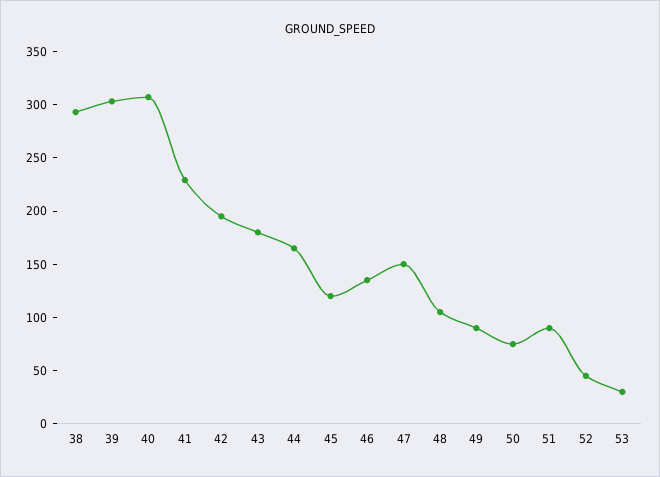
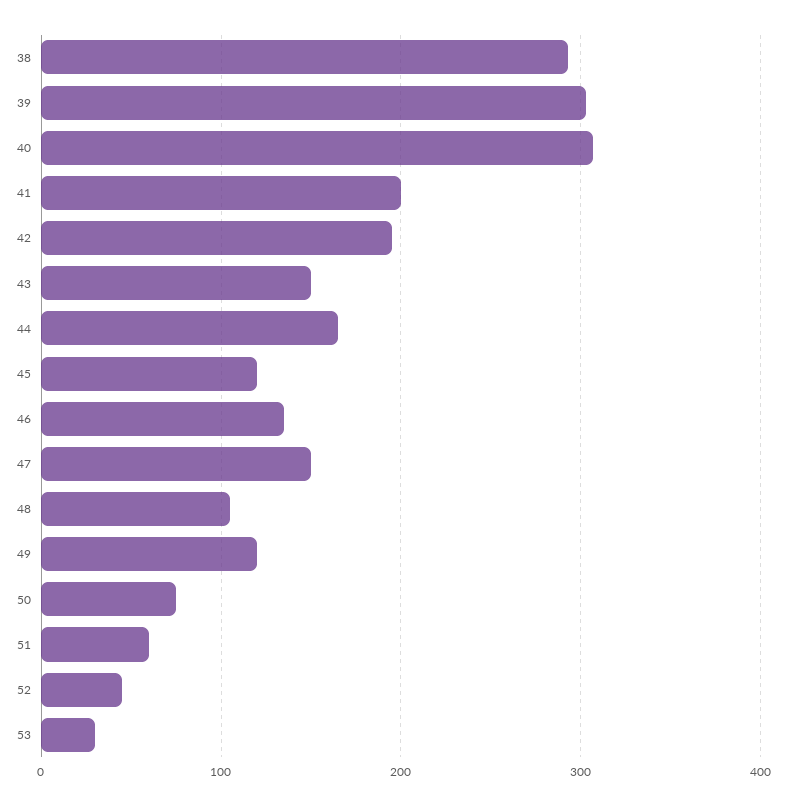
  {
    "38": 290,
    "39": 300,
    "40": 310,
-   "41": 230,
+   "41": 200,
    "42": 200,
-   "43": 180,
+   "43": 150,
    "44": 170,
    "45": 120,
    "46": 140,
    "47": 150,
    "48": 110,
-   "49": 90,
+   "49": 120,
    "50": 80,
-   "51": 90,
+   "51": 60,
    "52": 50,
    "53": 30
  }

